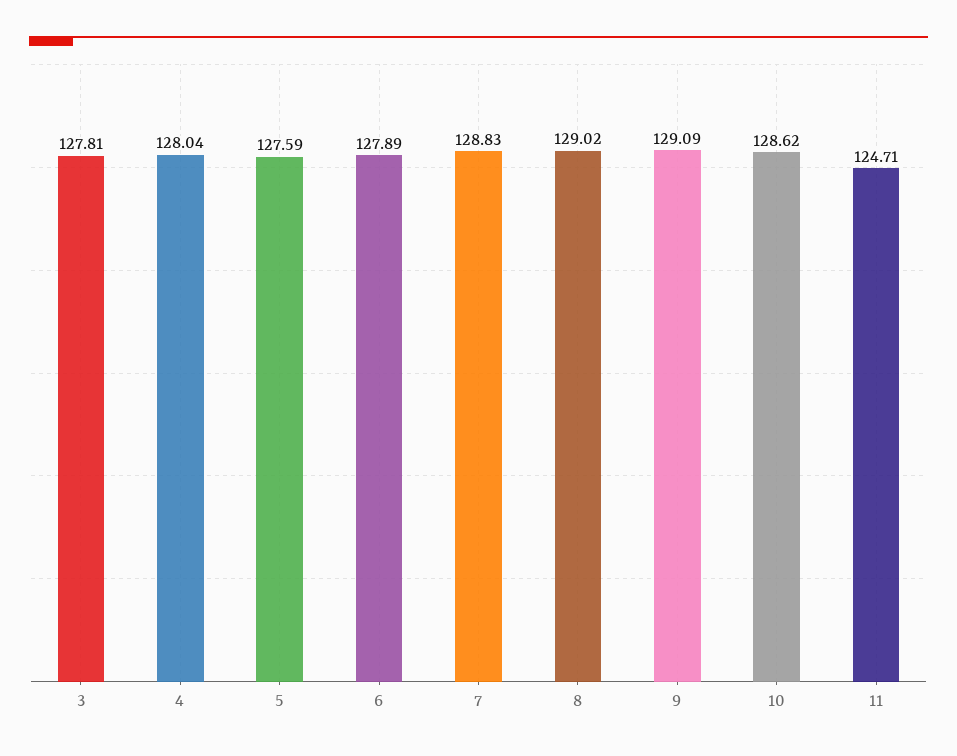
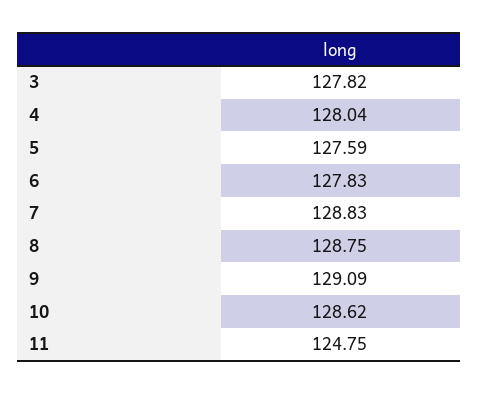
  {
-   "3": 127.81,
+   "3": 127.82,
    "4": 128.04,
    "5": 127.59,
-   "6": 127.89,
+   "6": 127.83,
    "7": 128.83,
-   "8": 129.02,
+   "8": 128.75,
    "9": 129.09,
    "10": 128.62,
-   "11": 124.71
+   "11": 124.75
  }

